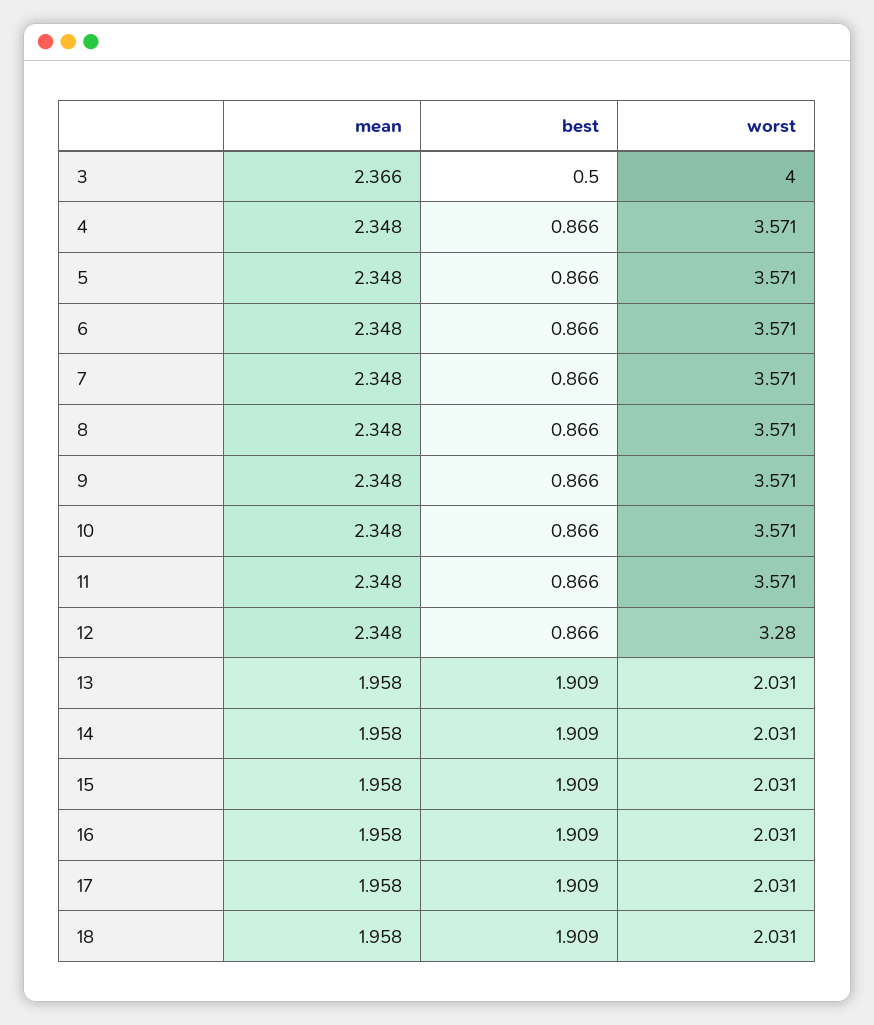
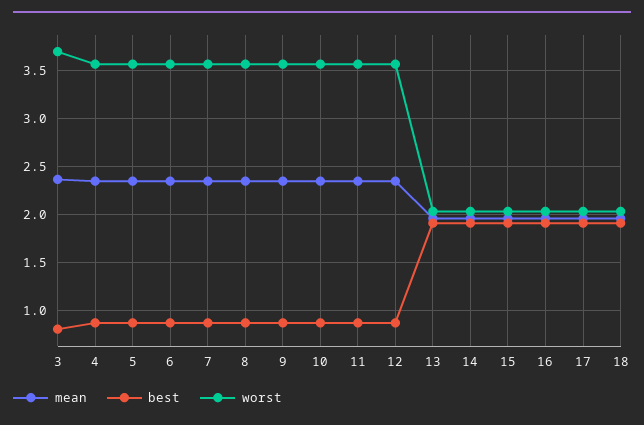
  {
    "mean": {
      "3": 2.366,
      "4": 2.348,
      "5": 2.348,
      "6": 2.348,
      "7": 2.348,
      "8": 2.348,
      "9": 2.348,
      "10": 2.348,
      "11": 2.348,
      "12": 2.348,
      "13": 1.958,
      "14": 1.958,
      "15": 1.958,
      "16": 1.958,
      "17": 1.958,
      "18": 1.958
    },
    "best": {
-     "3": 0.5,
+     "3": 0.8,
      "4": 0.866,
      "5": 0.866,
      "6": 0.866,
      "7": 0.866,
      "8": 0.866,
      "9": 0.866,
      "10": 0.866,
      "11": 0.866,
      "12": 0.866,
      "13": 1.909,
      "14": 1.909,
      "15": 1.909,
      "16": 1.909,
      "17": 1.909,
      "18": 1.909
    },
    "worst": {
-     "3": 4,
+     "3": 3.7,
      "4": 3.571,
      "5": 3.571,
      "6": 3.571,
      "7": 3.571,
      "8": 3.571,
      "9": 3.571,
      "10": 3.571,
      "11": 3.571,
-     "12": 3.28,
+     "12": 3.6,
      "13": 2.031,
      "14": 2.031,
      "15": 2.031,
      "16": 2.031,
      "17": 2.031,
      "18": 2.031
    }
  }

